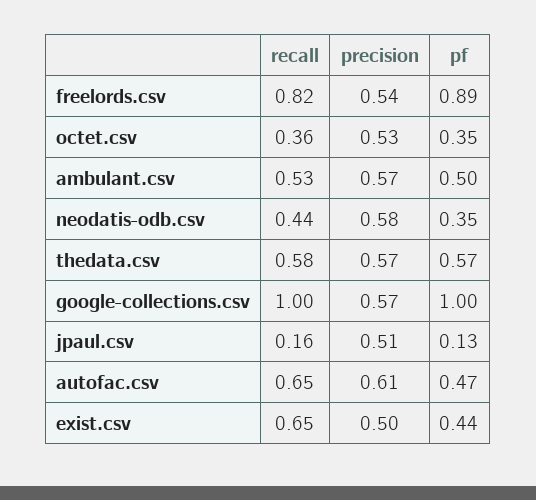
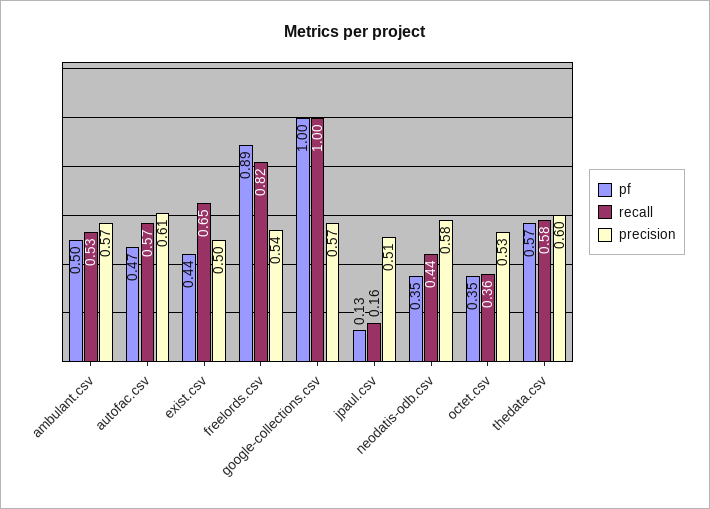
  {
    "recall": {
      "freelords.csv": 0.82,
      "octet.csv": 0.36,
      "ambulant.csv": 0.53,
      "neodatis-odb.csv": 0.44,
      "thedata.csv": 0.58,
      "google-collections.csv": 1,
      "jpaul.csv": 0.16,
-     "autofac.csv": 0.65,
+     "autofac.csv": 0.57,
      "exist.csv": 0.65
    },
    "precision": {
      "freelords.csv": 0.54,
      "octet.csv": 0.53,
      "ambulant.csv": 0.57,
      "neodatis-odb.csv": 0.58,
-     "thedata.csv": 0.57,
+     "thedata.csv": 0.6,
      "google-collections.csv": 0.57,
      "jpaul.csv": 0.51,
      "autofac.csv": 0.61,
      "exist.csv": 0.5
    },
    "pf": {
      "freelords.csv": 0.89,
      "octet.csv": 0.35,
      "ambulant.csv": 0.5,
      "neodatis-odb.csv": 0.35,
      "thedata.csv": 0.57,
      "google-collections.csv": 1,
      "jpaul.csv": 0.13,
      "autofac.csv": 0.47,
      "exist.csv": 0.44
    }
  }

